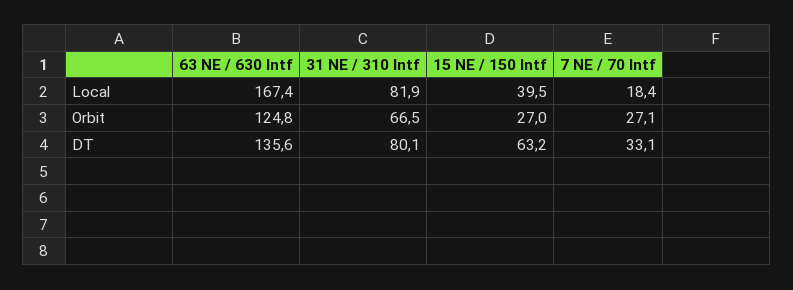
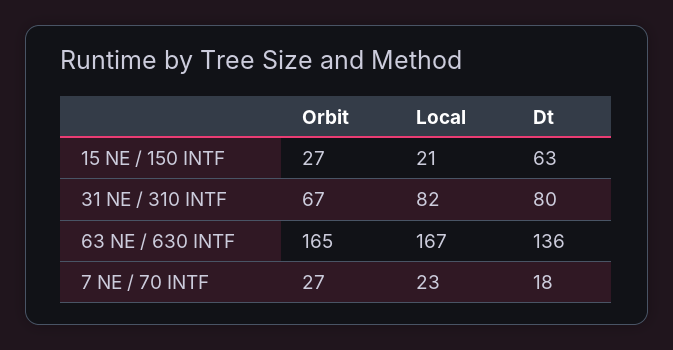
  {
    "63 NE / 630 Intf": {
      "Local": 167.4,
-     "Orbit": 124.8,
+     "Orbit": 165,
      "DT": 135.6
    },
    "31 NE / 310 Intf": {
      "Local": 81.9,
      "Orbit": 66.5,
      "DT": 80.1
    },
    "15 NE / 150 Intf": {
-     "Local": 39.5,
+     "Local": 21,
      "Orbit": 27,
      "DT": 63.2
    },
    "7 NE / 70 Intf": {
-     "Local": 18.4,
+     "Local": 23,
      "Orbit": 27.1,
-     "DT": 33.1
+     "DT": 18
    }
  }

